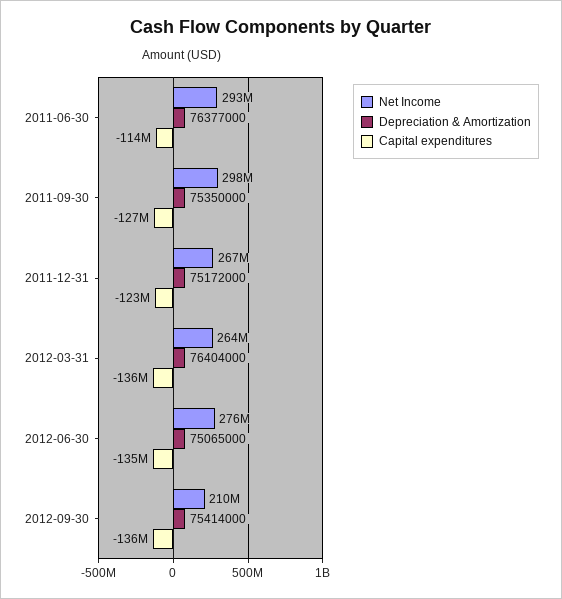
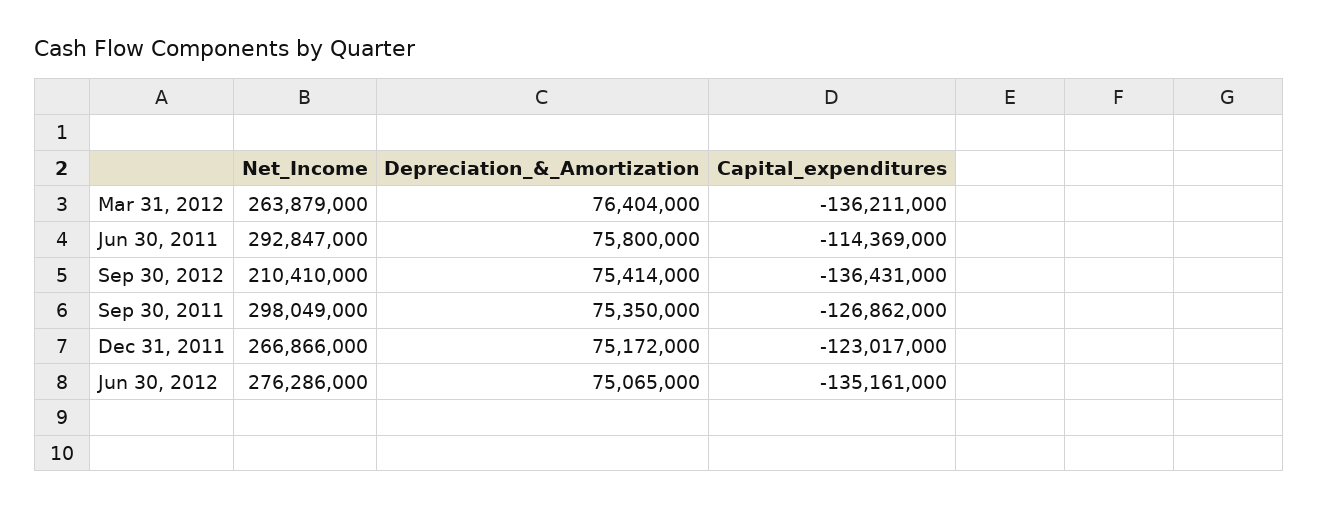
  {
    "Net Income": {
      "2011-06-30": 292847000,
      "2011-09-30": 298049000,
      "2011-12-31": 266866000,
      "2012-03-31": 263879000,
      "2012-06-30": 276286000,
      "2012-09-30": 210410000
    },
    "Depreciation & Amortization": {
-     "2011-06-30": 76377000,
+     "2011-06-30": 75800000,
      "2011-09-30": 75350000,
      "2011-12-31": 75172000,
      "2012-03-31": 76404000,
      "2012-06-30": 75065000,
      "2012-09-30": 75414000
    },
    "Capital expenditures": {
      "2011-06-30": -114369000,
      "2011-09-30": -126862000,
      "2011-12-31": -123017000,
      "2012-03-31": -136211000,
      "2012-06-30": -135161000,
      "2012-09-30": -136431000
    }
  }

